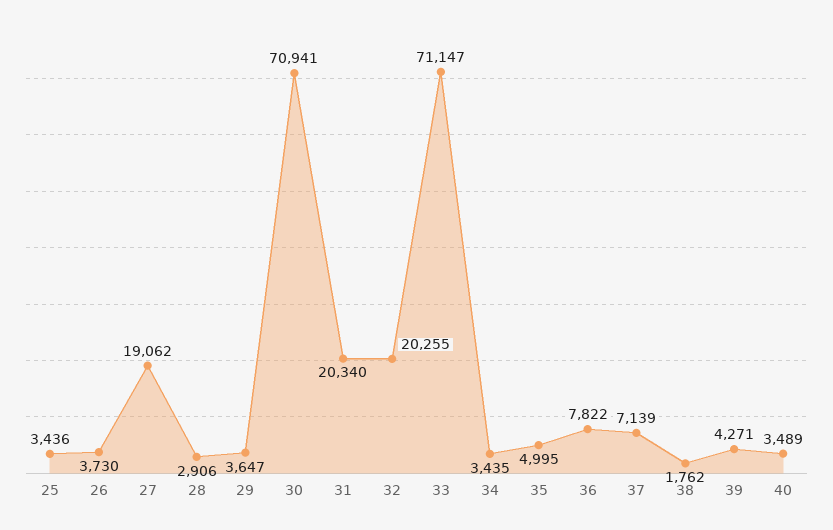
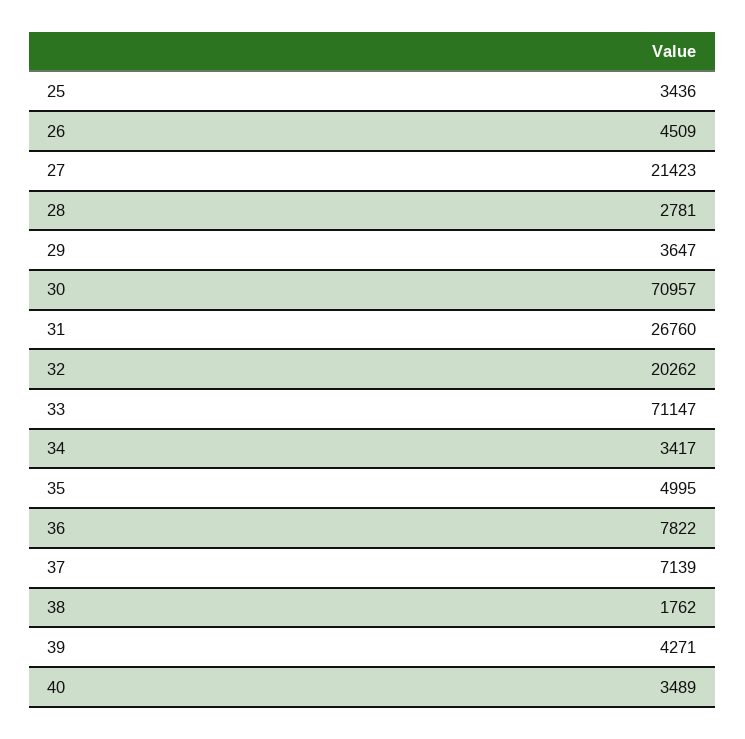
  {
    "25": 3436,
-   "26": 3730,
+   "26": 4509,
-   "27": 19062,
+   "27": 21423,
-   "28": 2906,
+   "28": 2781,
    "29": 3647,
-   "30": 70941,
+   "30": 70957,
-   "31": 20340,
+   "31": 26760,
-   "32": 20255,
+   "32": 20262,
    "33": 71147,
-   "34": 3435,
+   "34": 3417,
    "35": 4995,
    "36": 7822,
    "37": 7139,
    "38": 1762,
    "39": 4271,
    "40": 3489
  }

